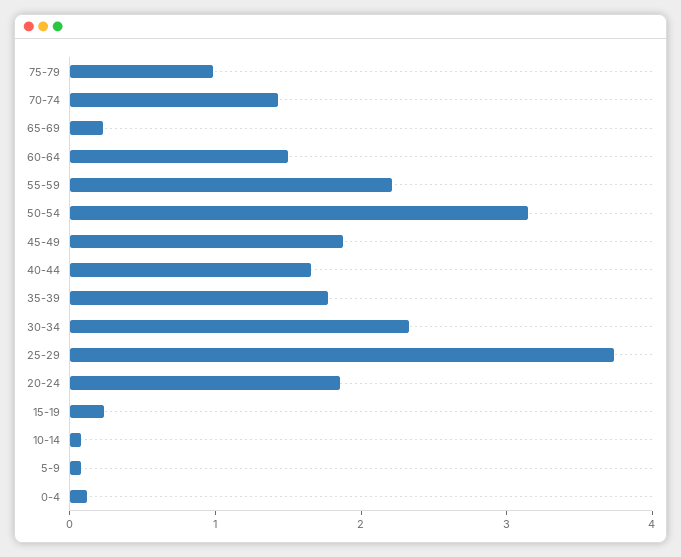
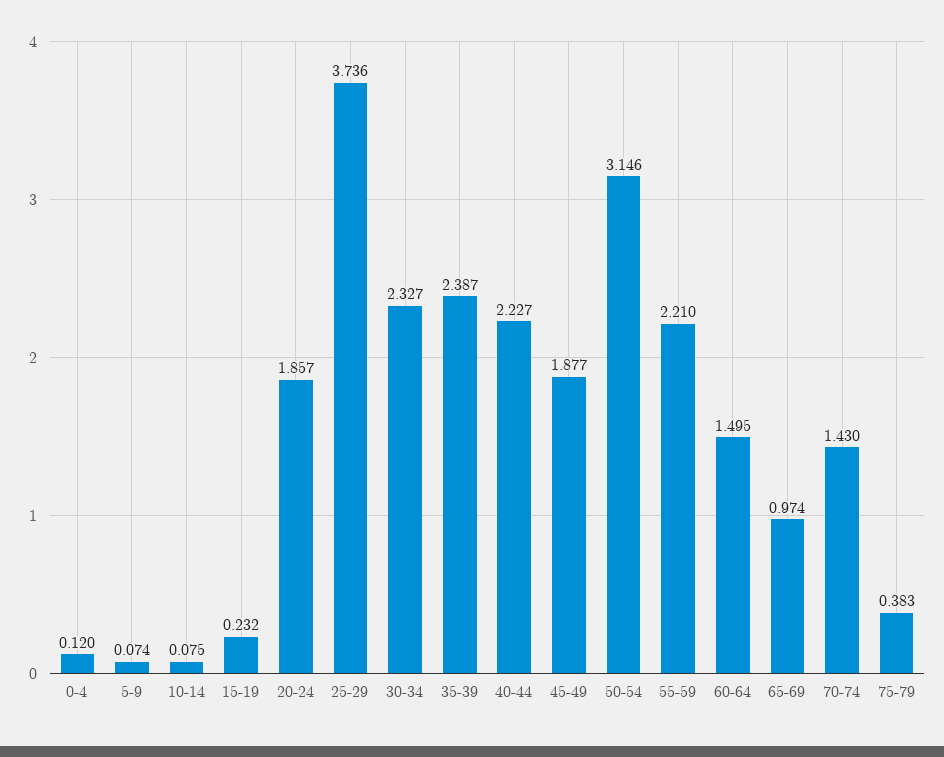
  {
-   "75-79": 1,
+   "75-79": 0.383,
    "70-74": 1.43,
-   "65-69": 0.2,
+   "65-69": 0.974,
    "60-64": 1.495,
    "55-59": 2.21,
    "50-54": 3.146,
    "45-49": 1.877,
-   "40-44": 1.6,
+   "40-44": 2.227,
-   "35-39": 1.8,
+   "35-39": 2.387,
    "30-34": 2.327,
    "25-29": 3.736,
    "20-24": 1.857,
    "15-19": 0.232,
    "10-14": 0.075,
    "5-9": 0.074,
    "0-4": 0.12
  }

